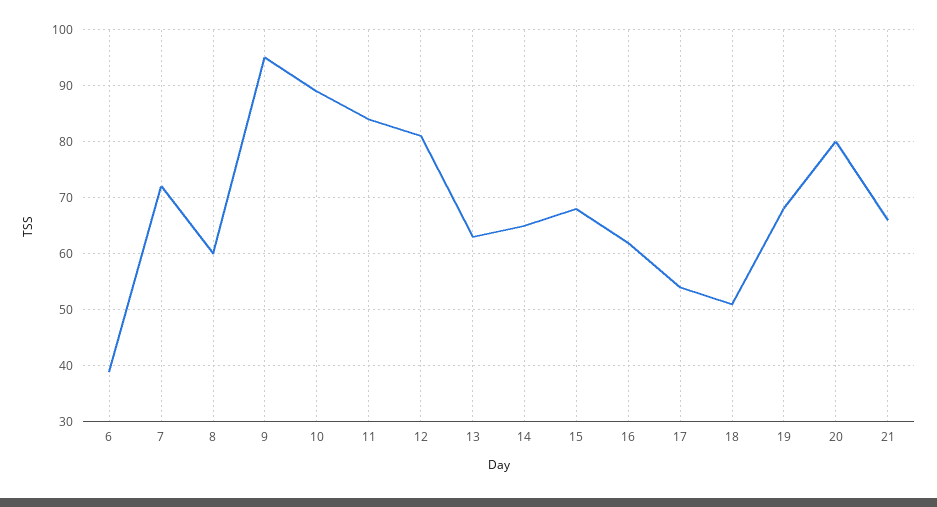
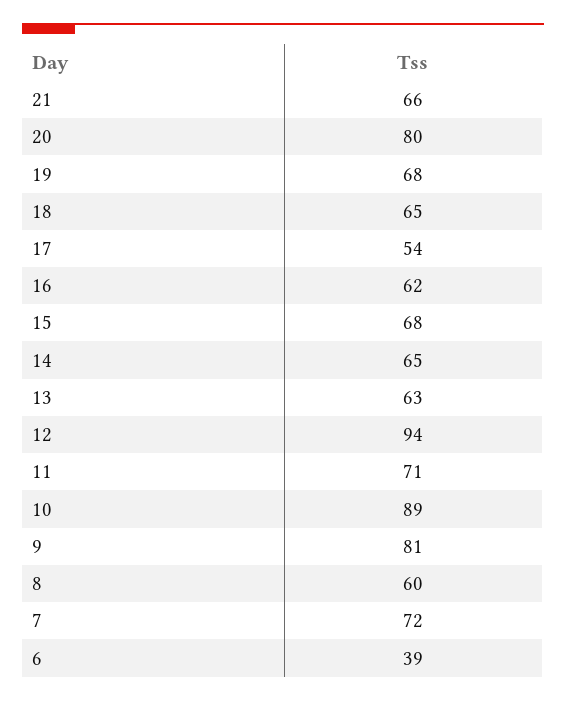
  {
    "6": 39,
    "7": 72,
    "8": 60,
-   "9": 95,
+   "9": 81,
    "10": 89,
-   "11": 85,
+   "11": 71,
-   "12": 80,
+   "12": 94,
    "13": 63,
    "14": 65,
    "15": 68,
    "16": 62,
    "17": 54,
-   "18": 50,
+   "18": 65,
    "19": 68,
    "20": 80,
    "21": 66
  }

